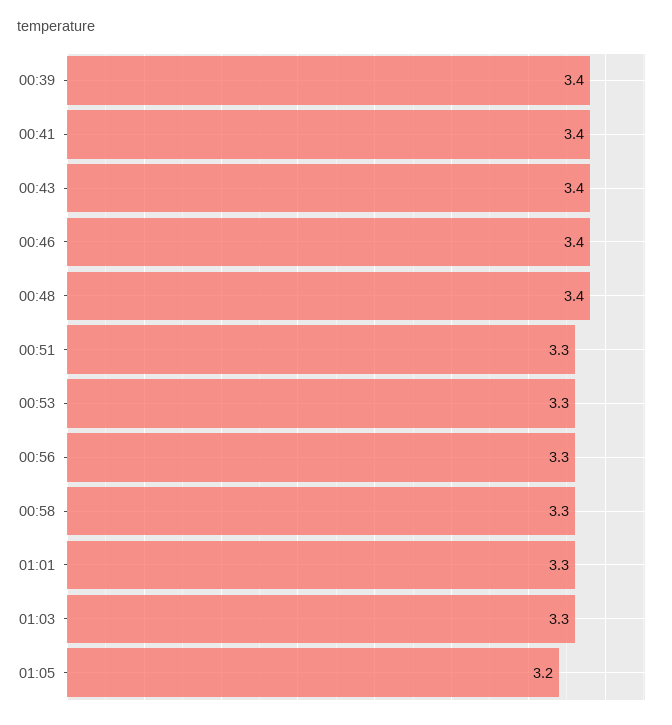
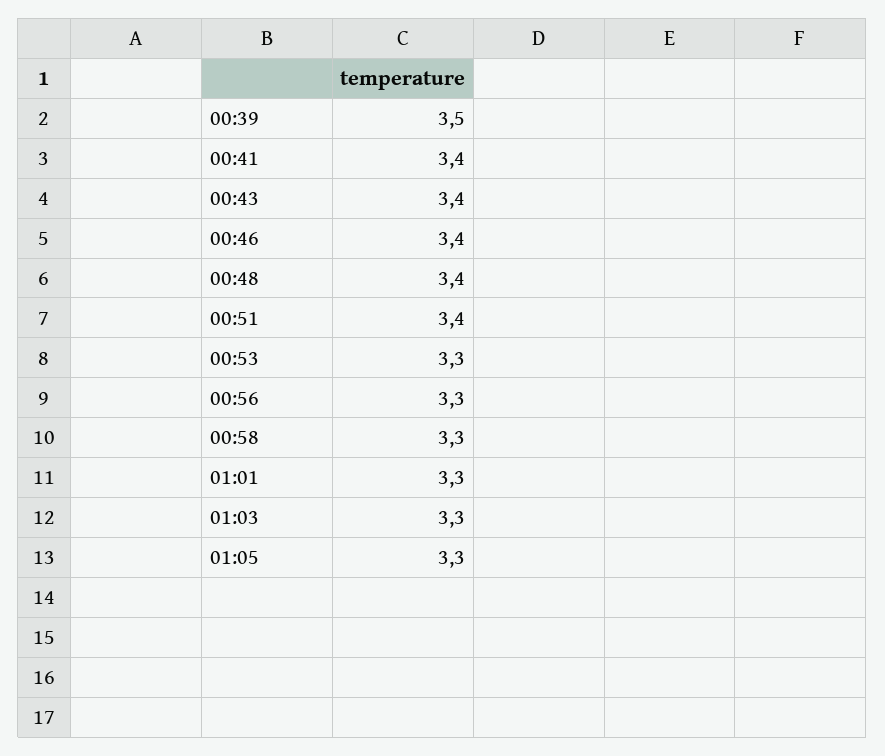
  {
-   "00:39": 3.4,
+   "00:39": 3.5,
    "00:41": 3.4,
    "00:43": 3.4,
    "00:46": 3.4,
    "00:48": 3.4,
-   "00:51": 3.3,
+   "00:51": 3.4,
    "00:53": 3.3,
    "00:56": 3.3,
    "00:58": 3.3,
    "01:01": 3.3,
    "01:03": 3.3,
-   "01:05": 3.2
+   "01:05": 3.3
  }

